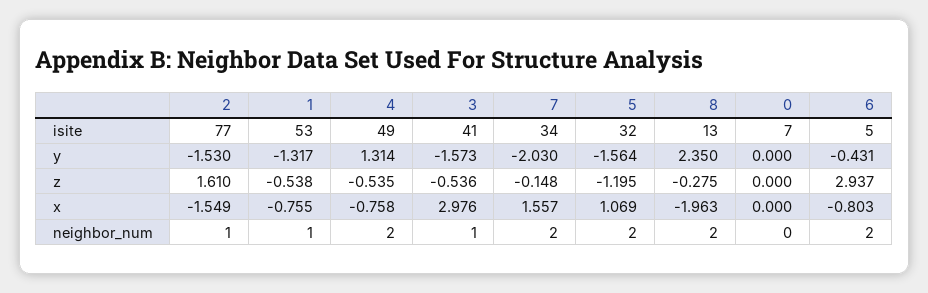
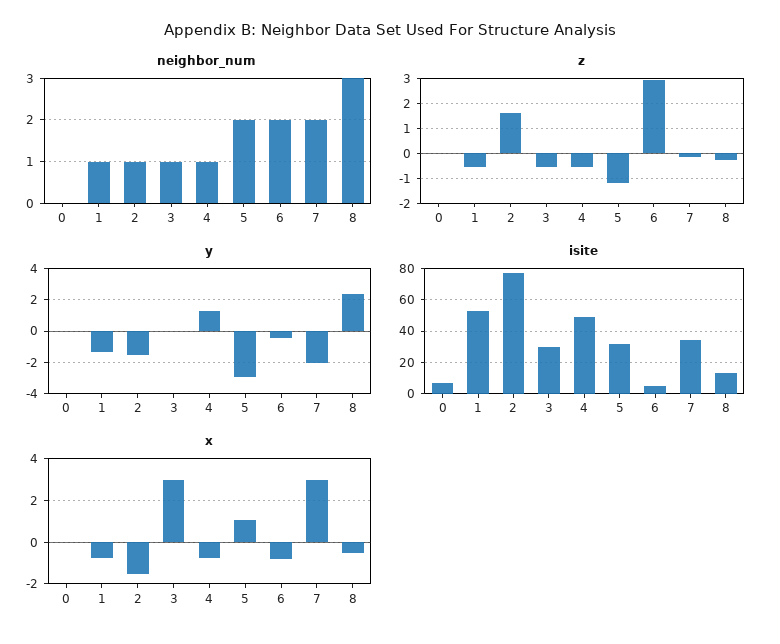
  {
    "isite": {
      "2": 77,
      "1": 53,
      "4": 49,
-     "3": 41,
+     "3": 30,
      "7": 34,
      "5": 32,
      "8": 13,
      "0": 7,
      "6": 5
    },
    "y": {
      "2": -1.53,
      "1": -1.317,
      "4": 1.314,
-     "3": -1.573,
+     "3": 0,
      "7": -2.03,
-     "5": -1.564,
+     "5": -3,
      "8": 2.35,
      "0": 0,
      "6": -0.431
    },
    "z": {
      "2": 1.61,
      "1": -0.538,
      "4": -0.535,
      "3": -0.536,
      "7": -0.148,
      "5": -1.195,
      "8": -0.275,
      "0": 0,
      "6": 2.937
    },
    "x": {
      "2": -1.549,
      "1": -0.755,
      "4": -0.758,
      "3": 2.976,
-     "7": 1.557,
+     "7": 3,
      "5": 1.069,
-     "8": -1.963,
+     "8": -0.5,
      "0": 0,
      "6": -0.803
    },
    "neighbor_num": {
      "2": 1,
      "1": 1,
-     "4": 2,
+     "4": 1,
      "3": 1,
      "7": 2,
      "5": 2,
-     "8": 2,
+     "8": 3,
      "0": 0,
      "6": 2
    }
  }

